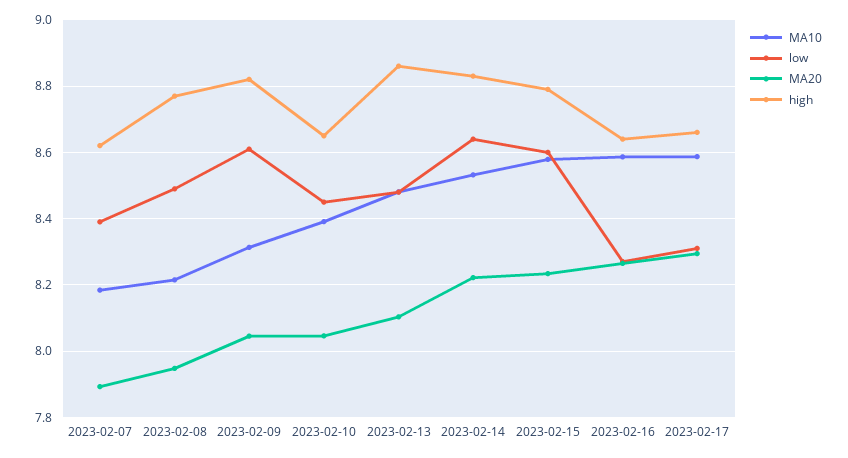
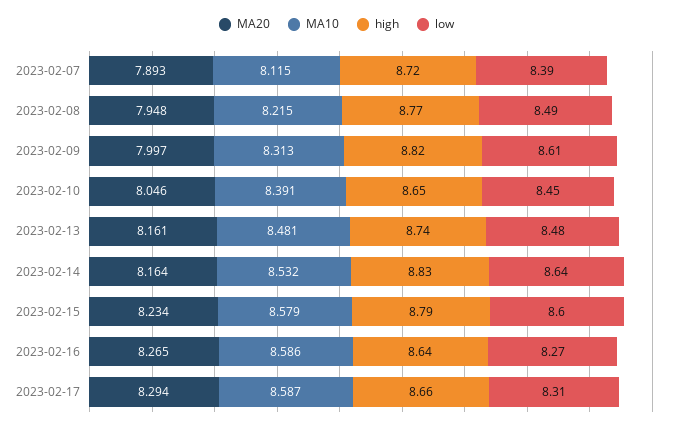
  {
    "MA10": {
-     "2023-02-07": 8.18,
+     "2023-02-07": 8.115,
      "2023-02-08": 8.215,
      "2023-02-09": 8.313,
      "2023-02-10": 8.391,
      "2023-02-13": 8.481,
      "2023-02-14": 8.532,
      "2023-02-15": 8.579,
      "2023-02-16": 8.586,
      "2023-02-17": 8.587
    },
    "low": {
      "2023-02-07": 8.39,
      "2023-02-08": 8.49,
      "2023-02-09": 8.61,
      "2023-02-10": 8.45,
      "2023-02-13": 8.48,
      "2023-02-14": 8.64,
      "2023-02-15": 8.6,
      "2023-02-16": 8.27,
      "2023-02-17": 8.31
    },
    "MA20": {
      "2023-02-07": 7.893,
      "2023-02-08": 7.948,
-     "2023-02-09": 8.04,
+     "2023-02-09": 7.997,
      "2023-02-10": 8.046,
-     "2023-02-13": 8.1,
+     "2023-02-13": 8.161,
-     "2023-02-14": 8.22,
+     "2023-02-14": 8.164,
      "2023-02-15": 8.234,
      "2023-02-16": 8.265,
      "2023-02-17": 8.294
    },
    "high": {
-     "2023-02-07": 8.62,
+     "2023-02-07": 8.72,
      "2023-02-08": 8.77,
      "2023-02-09": 8.82,
      "2023-02-10": 8.65,
-     "2023-02-13": 8.86,
+     "2023-02-13": 8.74,
      "2023-02-14": 8.83,
      "2023-02-15": 8.79,
      "2023-02-16": 8.64,
      "2023-02-17": 8.66
    }
  }

